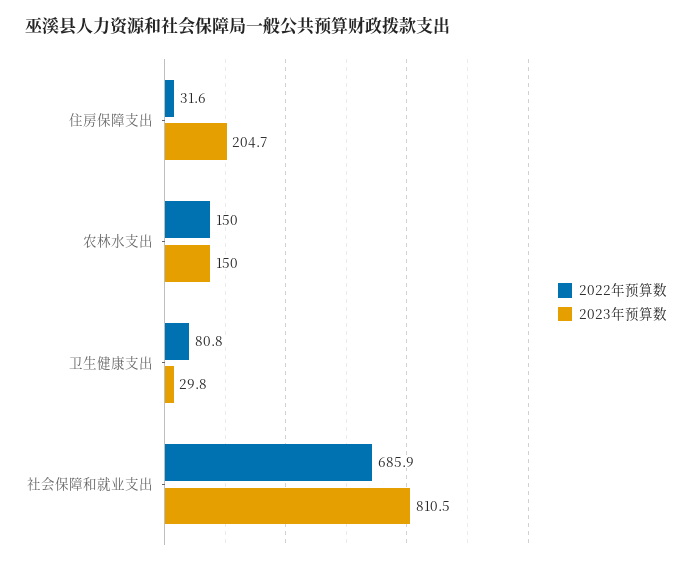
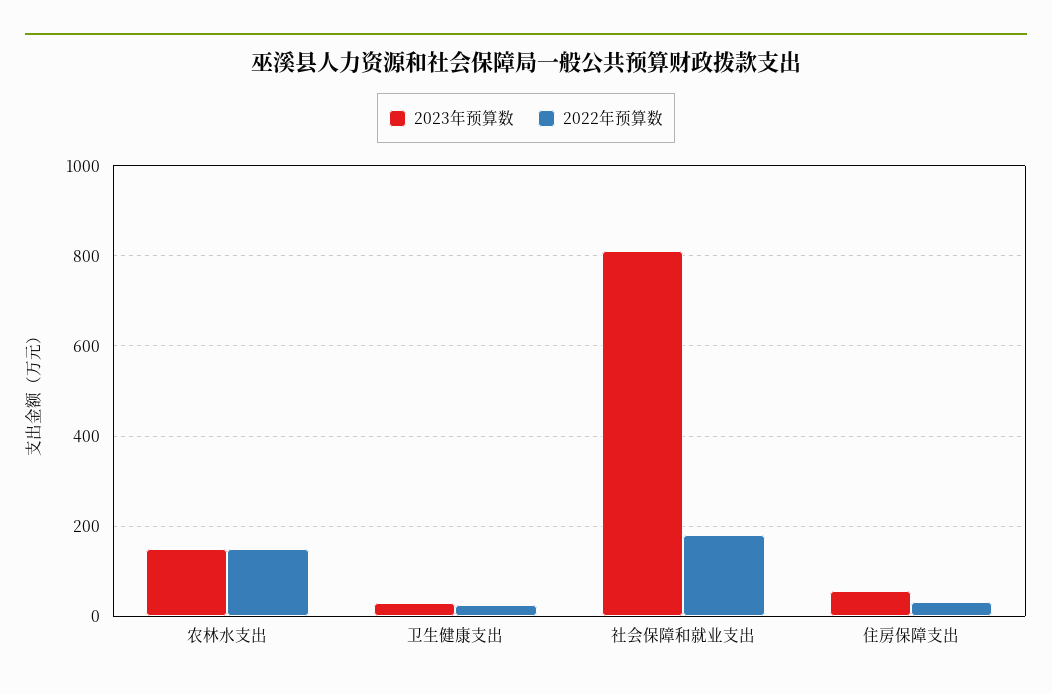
  {
    "2022年预算数": {
      "住房保障支出": 31.6,
      "农林水支出": 150,
-     "卫生健康支出": 80.8,
+     "卫生健康支出": 20,
-     "社会保障和就业支出": 685.9
+     "社会保障和就业支出": 180
    },
    "2023年预算数": {
-     "住房保障支出": 204.7,
+     "住房保障支出": 60,
      "农林水支出": 150,
      "卫生健康支出": 29.8,
      "社会保障和就业支出": 810.5
    }
  }

